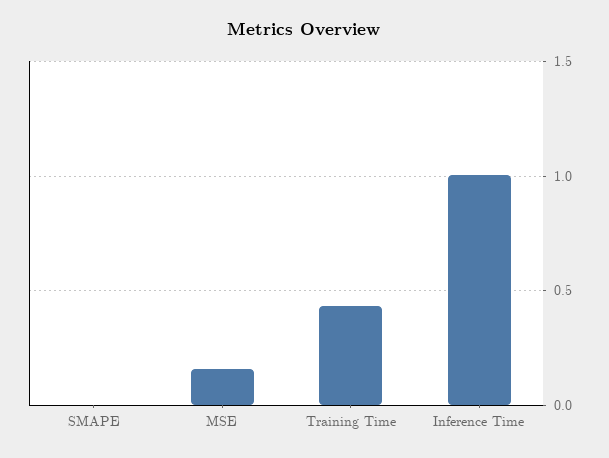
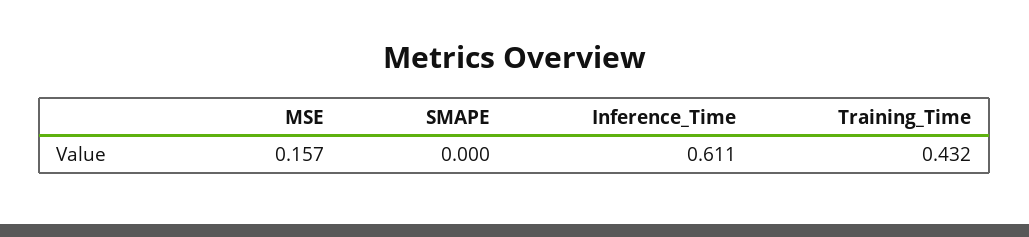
  {
    "SMAPE": 0,
    "MSE": 0.157,
    "Training Time": 0.432,
-   "Inference Time": 1
+   "Inference Time": 0.611
  }

